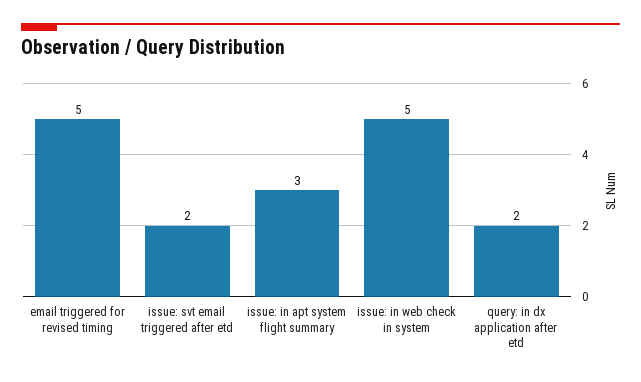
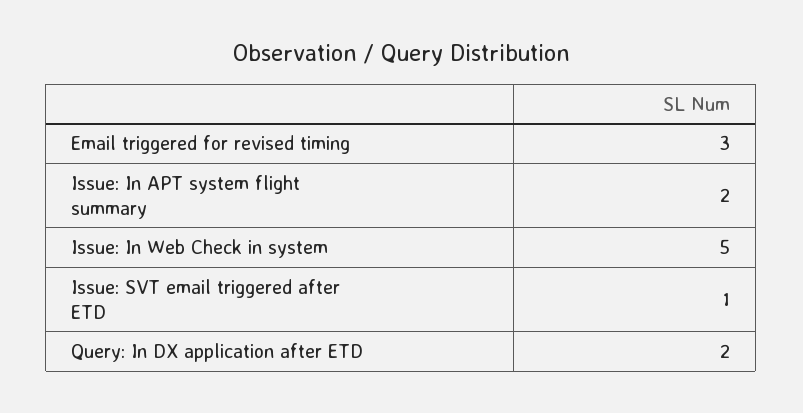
  {
-   "email triggered for revised timing": 5,
+   "email triggered for revised timing": 3,
-   "issue: svt email triggered after etd": 2,
+   "issue: svt email triggered after etd": 1,
-   "issue: in apt system flight summary": 3,
+   "issue: in apt system flight summary": 2,
    "issue: in web check in system": 5,
    "query: in dx application after etd": 2
  }

